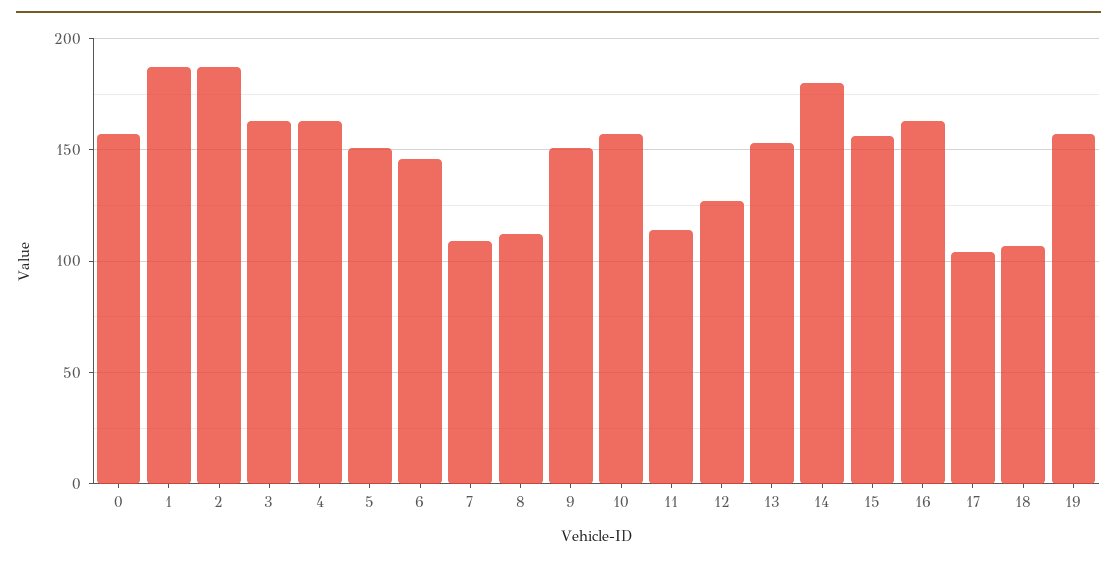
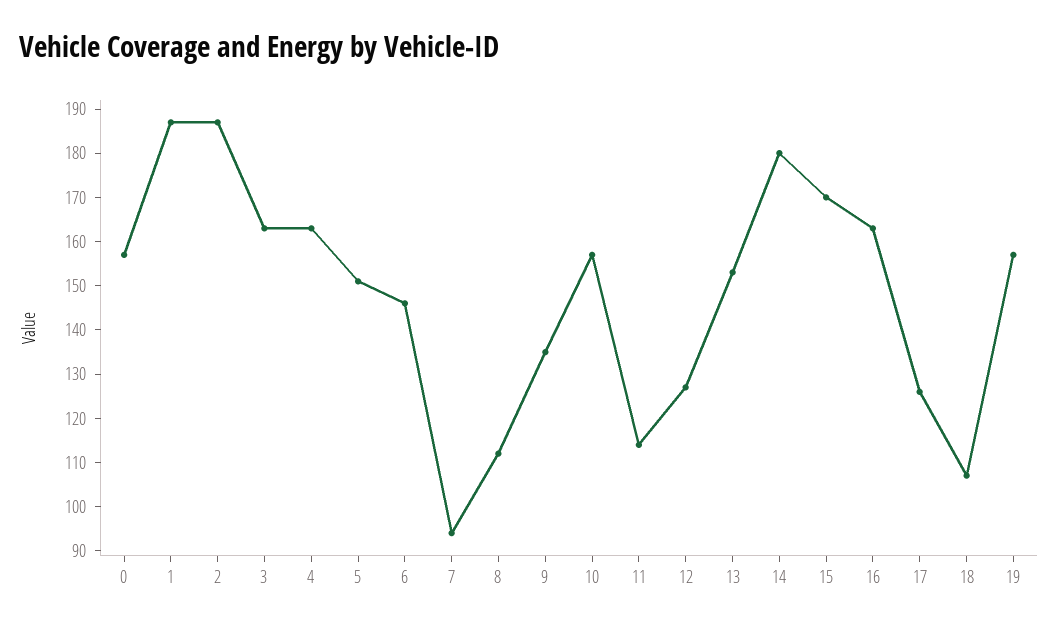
  {
    "0": 155,
    "1": 185,
    "2": 185,
    "3": 165,
    "4": 165,
    "5": 150,
    "6": 145,
-   "7": 110,
+   "7": 95,
    "8": 110,
-   "9": 150,
+   "9": 135,
    "10": 155,
    "11": 115,
    "12": 125,
    "13": 155,
    "14": 180,
-   "15": 155,
+   "15": 170,
    "16": 165,
-   "17": 105,
+   "17": 125,
    "18": 105,
    "19": 155
  }

